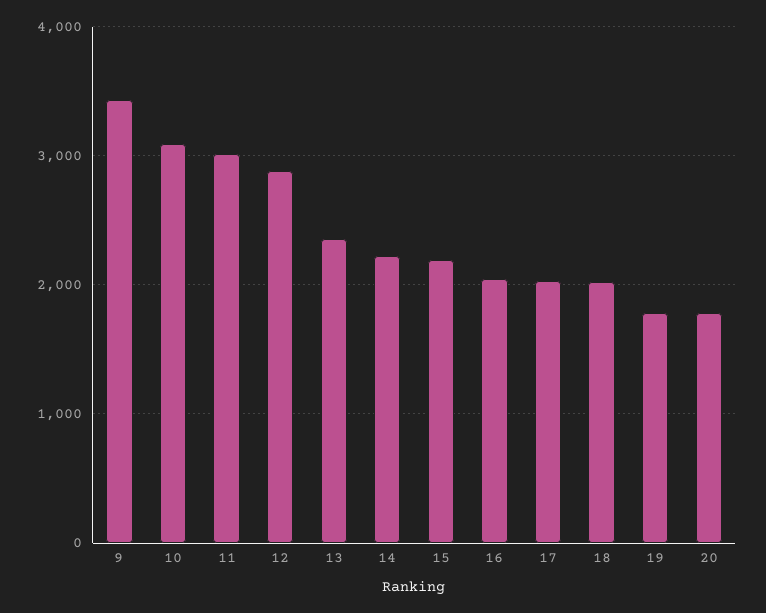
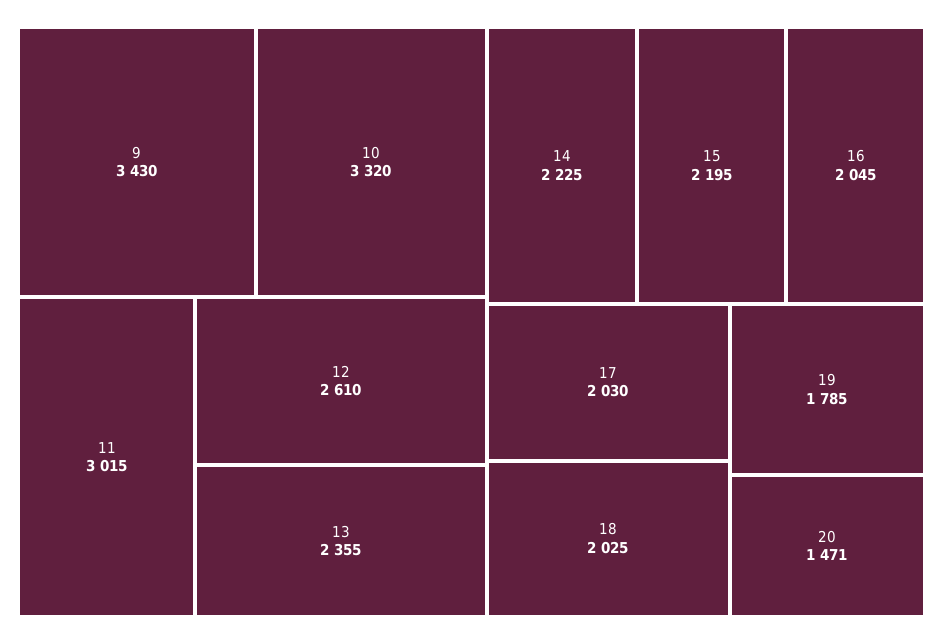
  {
    "9": 3430,
-   "10": 3100,
+   "10": 3320,
    "11": 3015,
-   "12": 2900,
+   "12": 2610,
    "13": 2355,
    "14": 2225,
    "15": 2195,
    "16": 2045,
    "17": 2030,
    "18": 2025,
    "19": 1785,
-   "20": 1800
+   "20": 1471
  }

